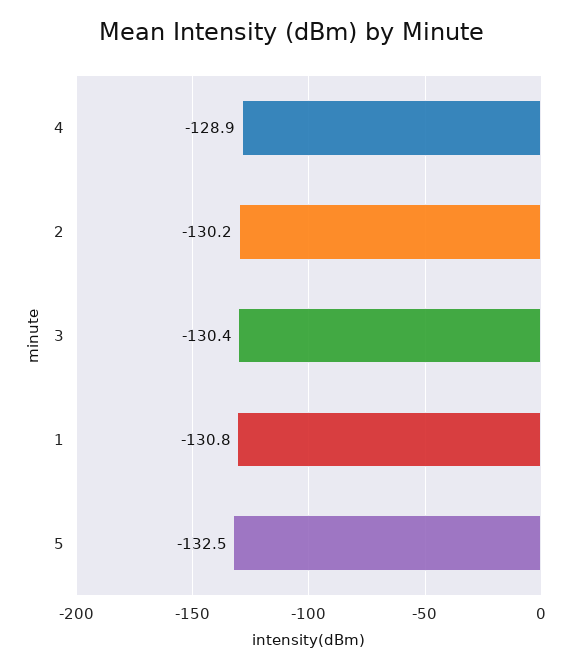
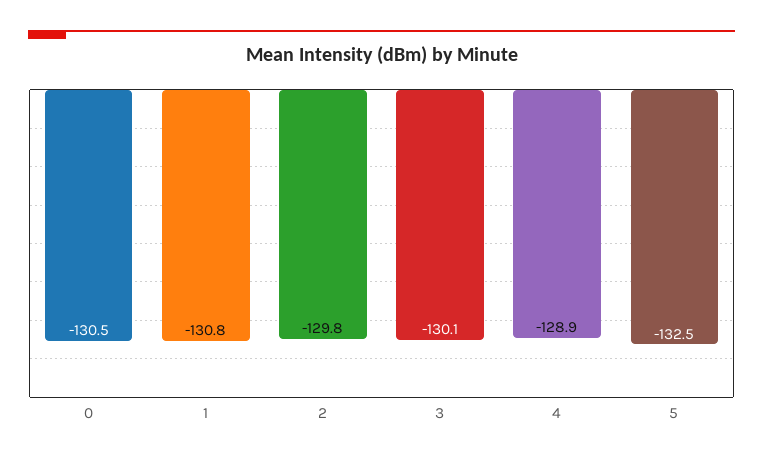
  {
    "4": -128.9,
-   "2": -130.2,
+   "2": -129.8,
-   "3": -130.4,
+   "3": -130.1,
    "1": -130.8,
-   "5": -132.5
+   "5": -132.5,
+   "0": -130.5
  }

